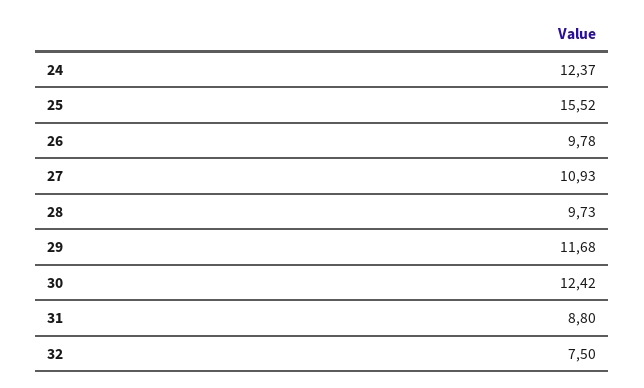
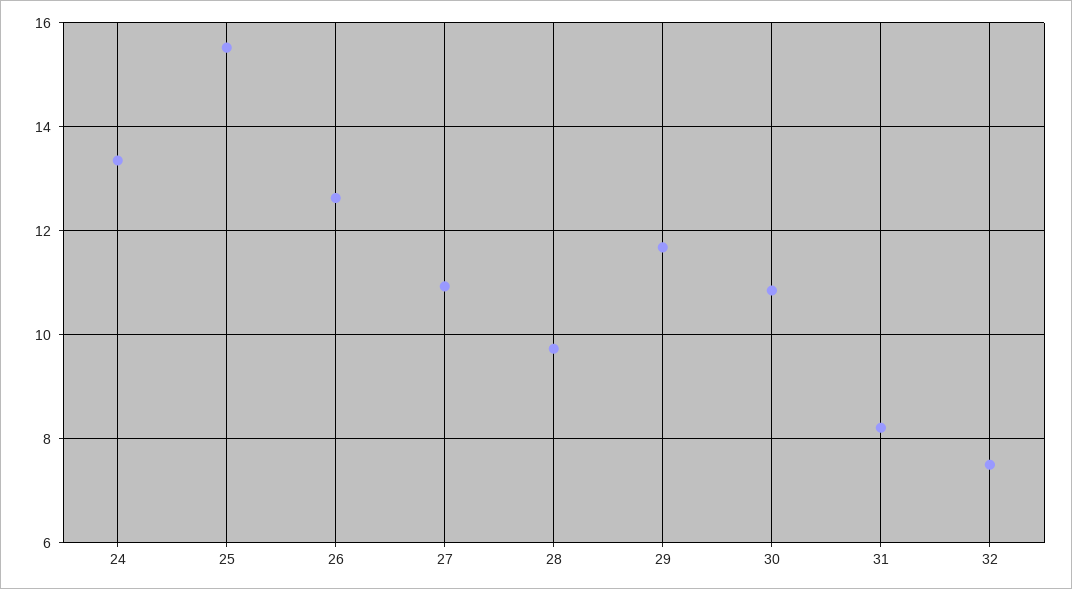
  {
-   "24": 12.37,
+   "24": 13.4,
    "25": 15.52,
-   "26": 9.78,
+   "26": 12.6,
    "27": 10.93,
    "28": 9.73,
    "29": 11.68,
-   "30": 12.42,
+   "30": 10.8,
-   "31": 8.8,
+   "31": 8.2,
    "32": 7.5
  }

